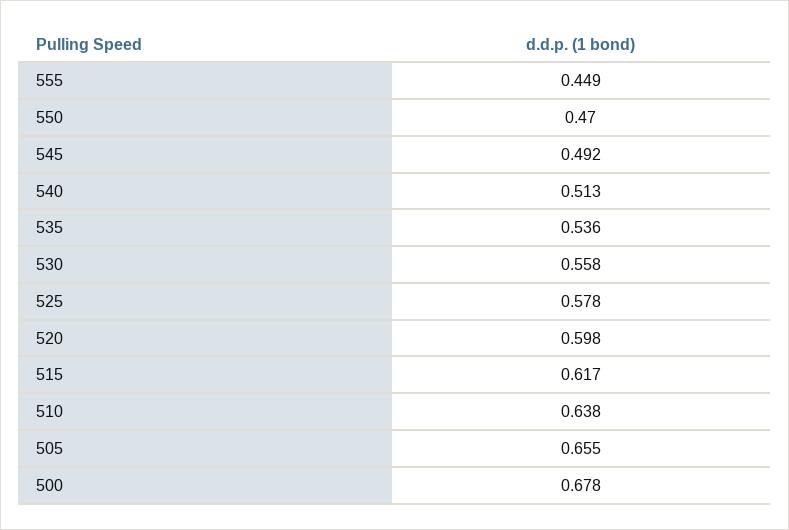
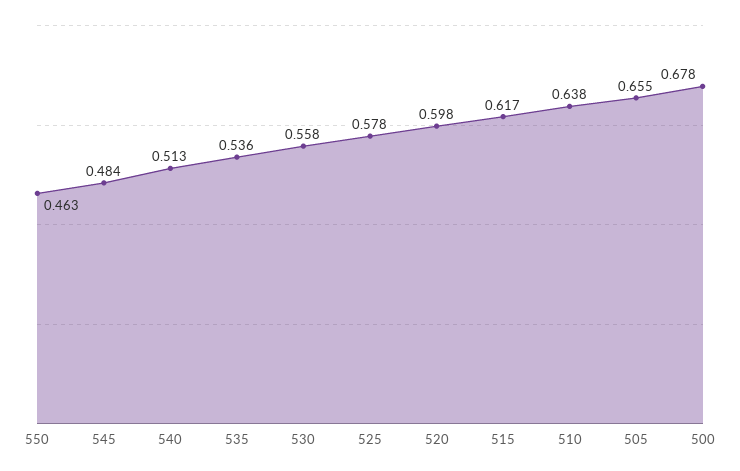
  {
-   "555": 0.449,
-   "550": 0.47,
+   "550": 0.463,
-   "545": 0.492,
+   "545": 0.484,
    "540": 0.513,
    "535": 0.536,
    "530": 0.558,
    "525": 0.578,
    "520": 0.598,
    "515": 0.617,
    "510": 0.638,
    "505": 0.655,
    "500": 0.678
  }

